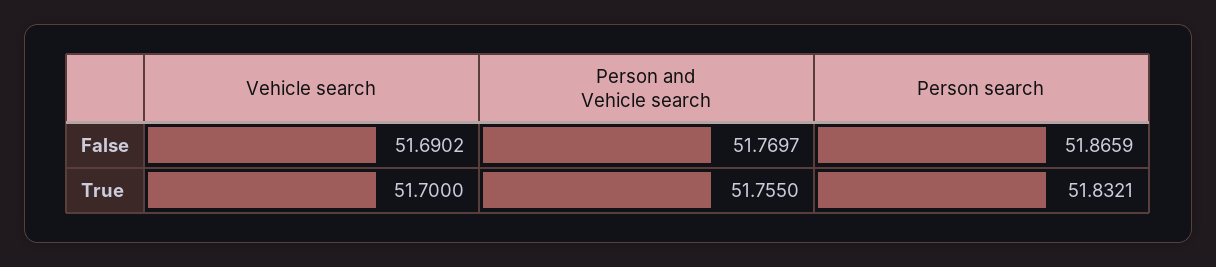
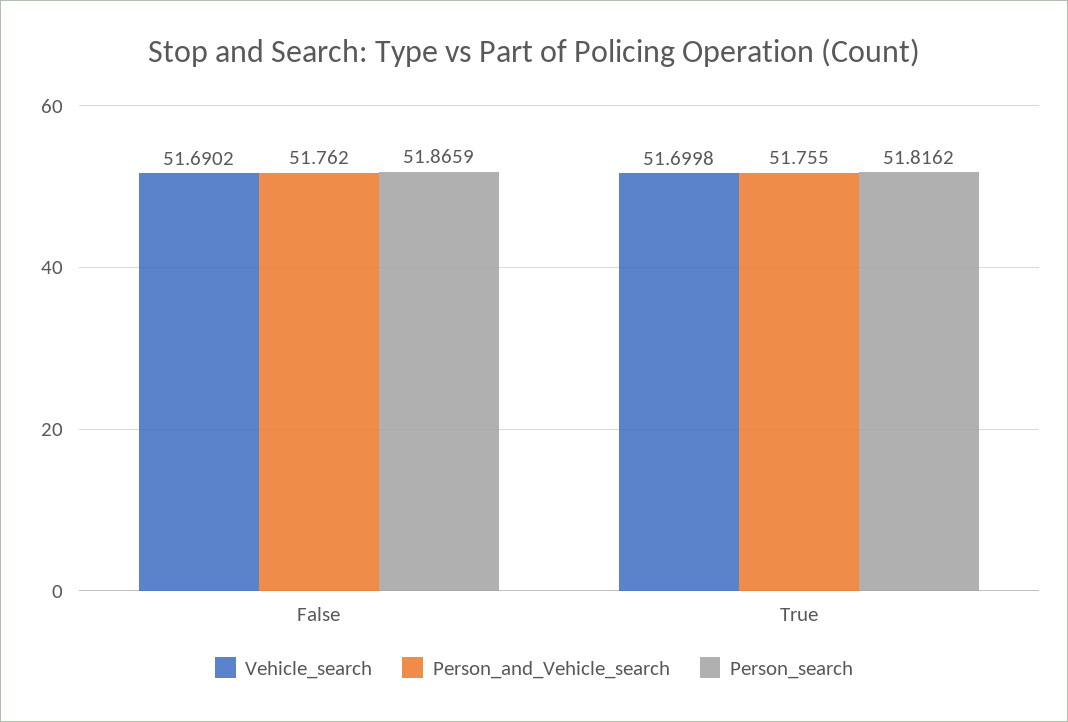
  {
    "Vehicle search": {
      "False": 51.6902,
-     "True": 51.7
+     "True": 51.6998
    },
    "Person and Vehicle search": {
-     "False": 51.7697,
+     "False": 51.762,
      "True": 51.755
    },
    "Person search": {
      "False": 51.8659,
-     "True": 51.8321
+     "True": 51.8162
    }
  }

